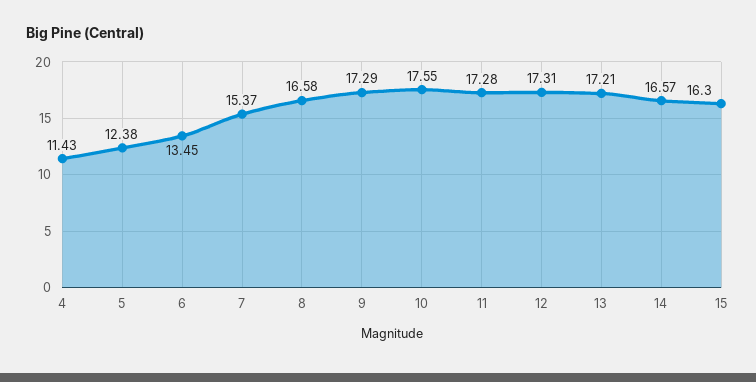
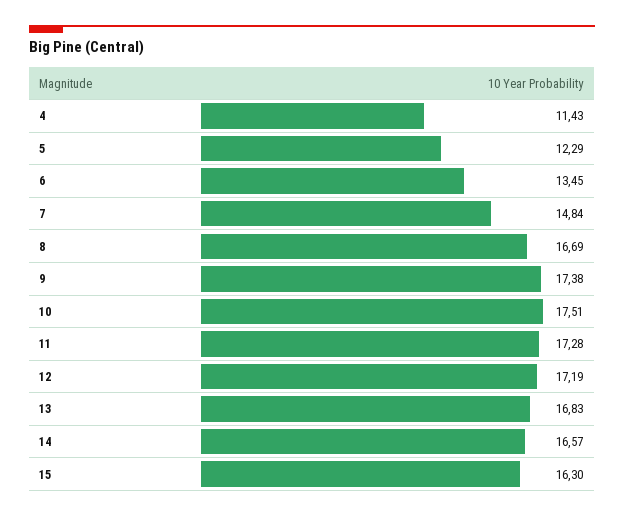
  {
    "4": 11.43,
-   "5": 12.38,
+   "5": 12.29,
    "6": 13.45,
-   "7": 15.37,
+   "7": 14.84,
-   "8": 16.58,
+   "8": 16.69,
-   "9": 17.29,
+   "9": 17.38,
-   "10": 17.55,
+   "10": 17.51,
    "11": 17.28,
-   "12": 17.31,
+   "12": 17.19,
-   "13": 17.21,
+   "13": 16.83,
    "14": 16.57,
    "15": 16.3
  }

